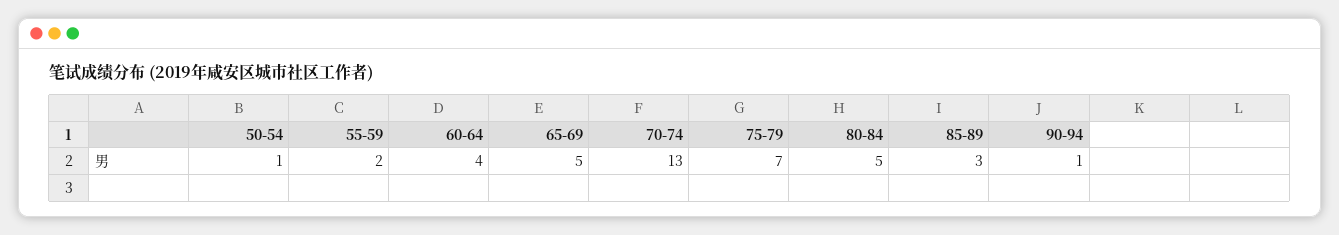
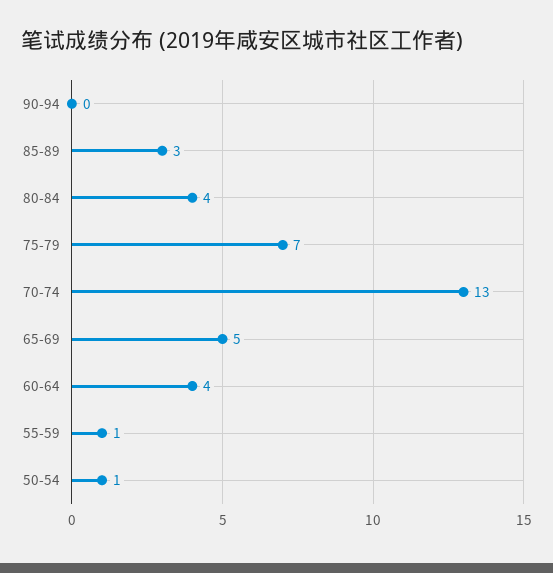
  {
    "50-54": 1,
-   "55-59": 2,
+   "55-59": 1,
    "60-64": 4,
    "65-69": 5,
    "70-74": 13,
    "75-79": 7,
-   "80-84": 5,
+   "80-84": 4,
    "85-89": 3,
-   "90-94": 1
+   "90-94": 0
  }

